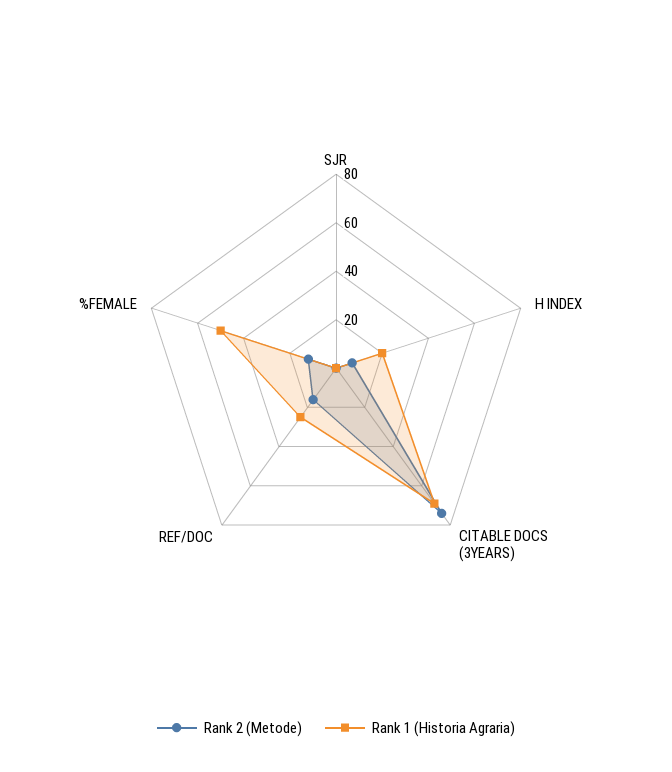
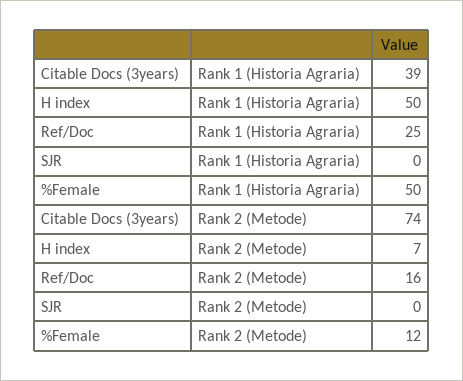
  {
    "Rank 2 (Metode)": {
      "SJR": 0,
      "H INDEX": 7,
      "CITABLE DOCS (3YEARS)": 74,
      "REF/DOC": 16,
      "%FEMALE": 12
    },
    "Rank 1 (Historia Agraria)": {
      "SJR": 0,
-     "H INDEX": 20,
+     "H INDEX": 50,
-     "CITABLE DOCS (3YEARS)": 70,
+     "CITABLE DOCS (3YEARS)": 39,
      "REF/DOC": 25,
      "%FEMALE": 50
    }
  }

